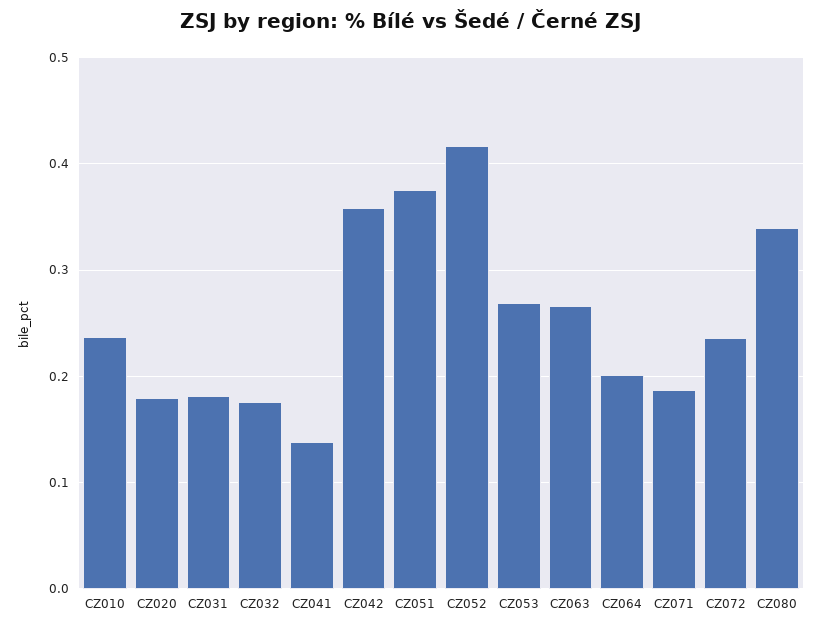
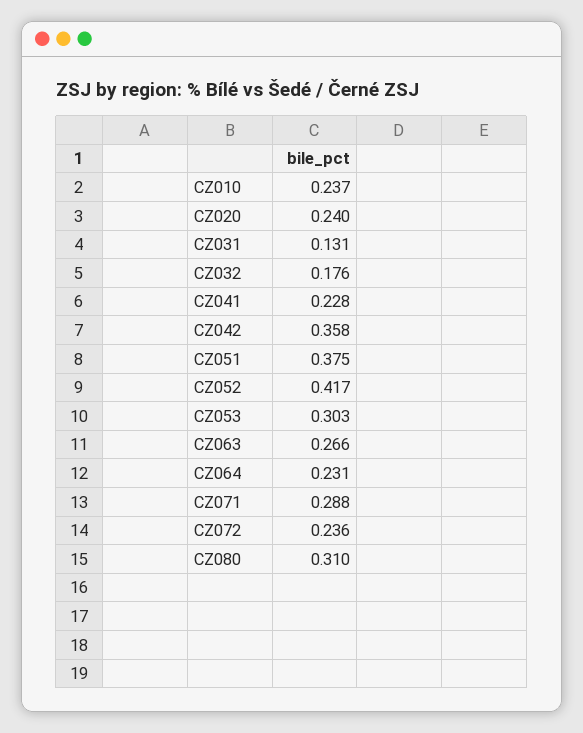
  {
    "CZ010": 0.237,
-   "CZ020": 0.18,
+   "CZ020": 0.24,
-   "CZ031": 0.18,
+   "CZ031": 0.131,
    "CZ032": 0.176,
-   "CZ041": 0.14,
+   "CZ041": 0.228,
    "CZ042": 0.358,
    "CZ051": 0.375,
    "CZ052": 0.417,
-   "CZ053": 0.27,
+   "CZ053": 0.303,
    "CZ063": 0.266,
-   "CZ064": 0.2,
+   "CZ064": 0.231,
-   "CZ071": 0.19,
+   "CZ071": 0.288,
    "CZ072": 0.236,
-   "CZ080": 0.34
+   "CZ080": 0.31
  }

